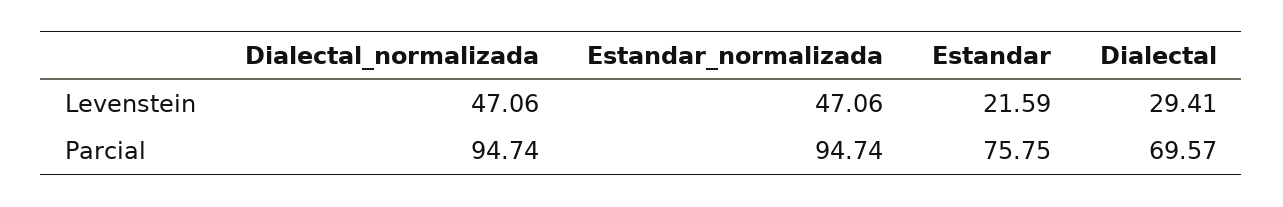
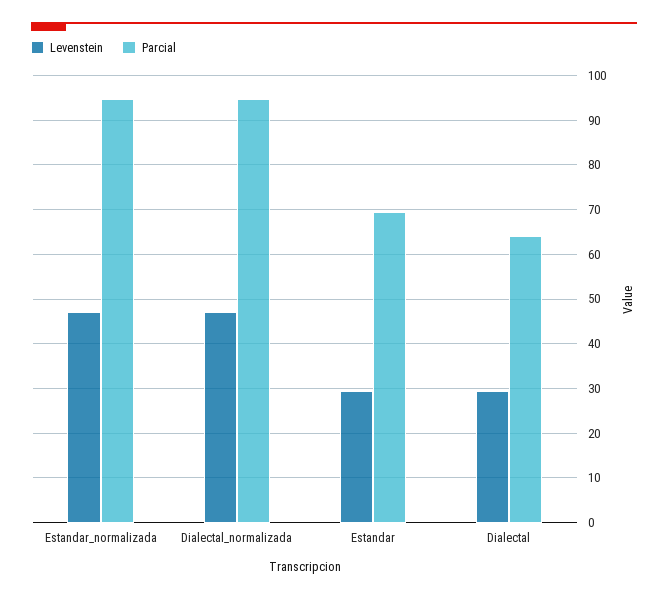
  {
    "Levenstein": {
      "Dialectal_normalizada": 47.06,
      "Estandar_normalizada": 47.06,
-     "Estandar": 21.59,
+     "Estandar": 30,
      "Dialectal": 29.41
    },
    "Parcial": {
      "Dialectal_normalizada": 94.74,
      "Estandar_normalizada": 94.74,
-     "Estandar": 75.75,
+     "Estandar": 70,
-     "Dialectal": 69.57
+     "Dialectal": 64
    }
  }

